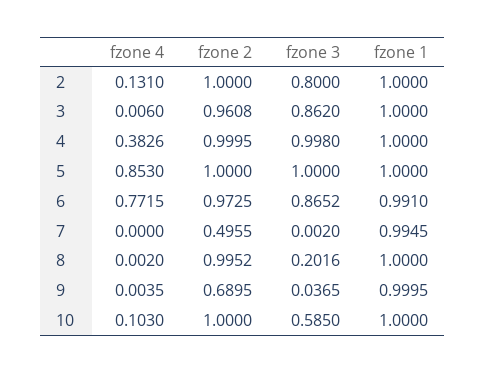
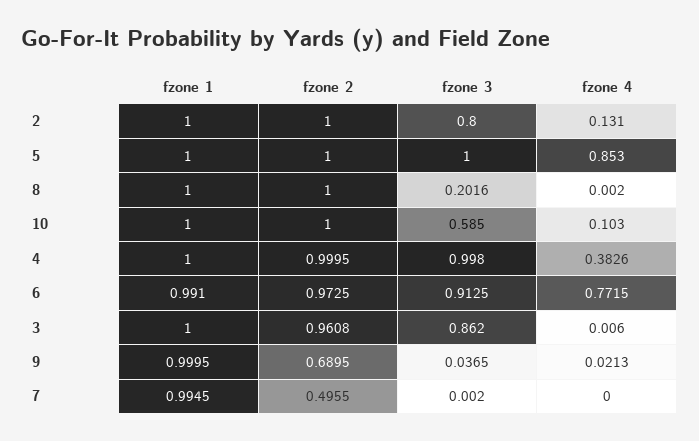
  {
    "fzone 4": {
      "2": 0.131,
      "3": 0.006,
      "4": 0.3826,
      "5": 0.853,
      "6": 0.7715,
      "7": 0,
      "8": 0.002,
-     "9": 0.0035,
+     "9": 0.0213,
      "10": 0.103
    },
    "fzone 2": {
      "2": 1,
      "3": 0.9608,
      "4": 0.9995,
      "5": 1,
      "6": 0.9725,
      "7": 0.4955,
-     "8": 0.9952,
+     "8": 1,
      "9": 0.6895,
      "10": 1
    },
    "fzone 3": {
      "2": 0.8,
      "3": 0.862,
      "4": 0.998,
      "5": 1,
-     "6": 0.8652,
+     "6": 0.9125,
      "7": 0.002,
      "8": 0.2016,
      "9": 0.0365,
      "10": 0.585
    },
    "fzone 1": {
      "2": 1,
      "3": 1,
      "4": 1,
      "5": 1,
      "6": 0.991,
      "7": 0.9945,
      "8": 1,
      "9": 0.9995,
      "10": 1
    }
  }

